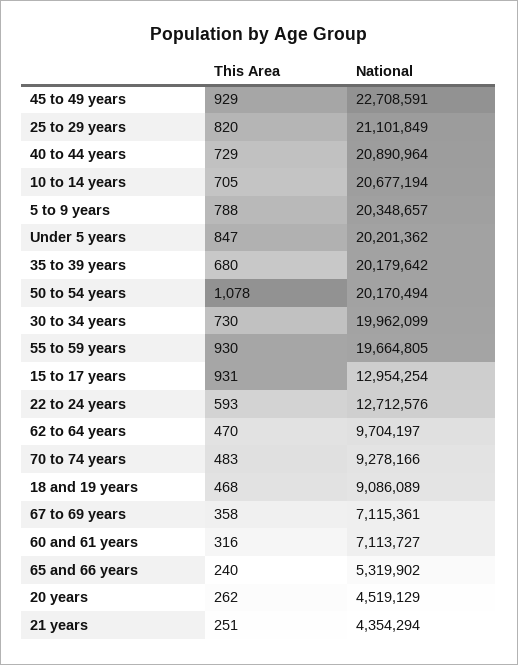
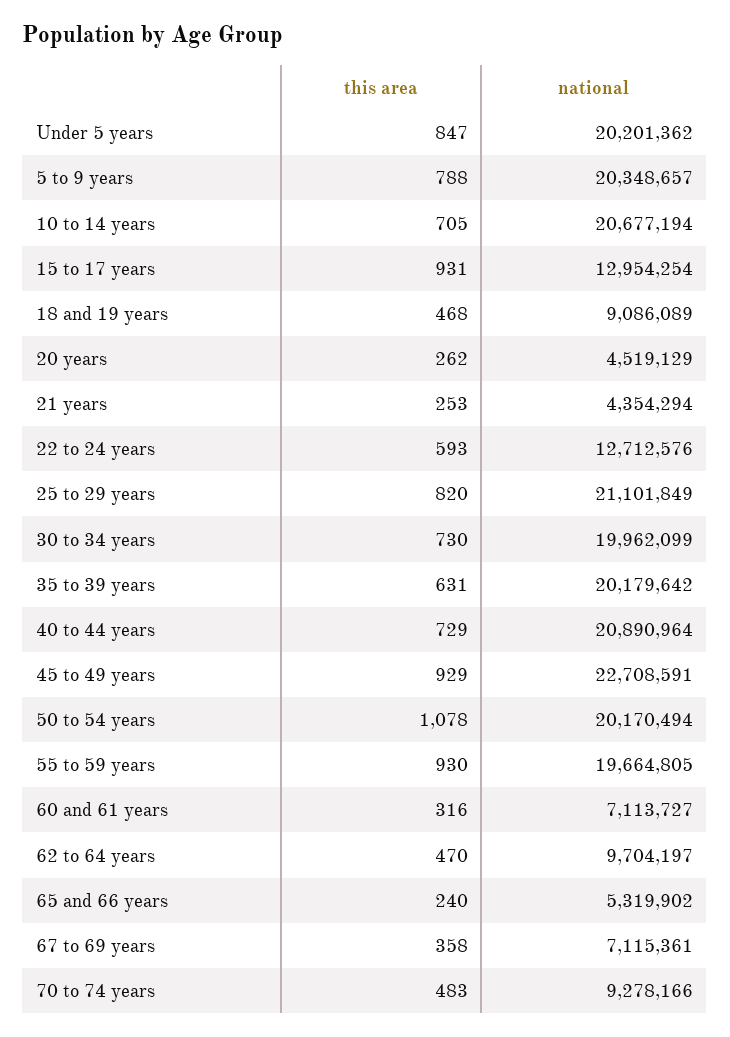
  {
    "This Area": {
      "45 to 49 years": 929,
      "25 to 29 years": 820,
      "40 to 44 years": 729,
      "10 to 14 years": 705,
      "5 to 9 years": 788,
      "Under 5 years": 847,
-     "35 to 39 years": 680,
+     "35 to 39 years": 631,
      "50 to 54 years": 1078,
      "30 to 34 years": 730,
      "55 to 59 years": 930,
      "15 to 17 years": 931,
      "22 to 24 years": 593,
      "62 to 64 years": 470,
      "70 to 74 years": 483,
      "18 and 19 years": 468,
      "67 to 69 years": 358,
      "60 and 61 years": 316,
      "65 and 66 years": 240,
      "20 years": 262,
-     "21 years": 251
+     "21 years": 253
    },
    "National": {
      "45 to 49 years": 22708591,
      "25 to 29 years": 21101849,
      "40 to 44 years": 20890964,
      "10 to 14 years": 20677194,
      "5 to 9 years": 20348657,
      "Under 5 years": 20201362,
      "35 to 39 years": 20179642,
      "50 to 54 years": 20170494,
      "30 to 34 years": 19962099,
      "55 to 59 years": 19664805,
      "15 to 17 years": 12954254,
      "22 to 24 years": 12712576,
      "62 to 64 years": 9704197,
      "70 to 74 years": 9278166,
      "18 and 19 years": 9086089,
      "67 to 69 years": 7115361,
      "60 and 61 years": 7113727,
      "65 and 66 years": 5319902,
      "20 years": 4519129,
      "21 years": 4354294
    }
  }

